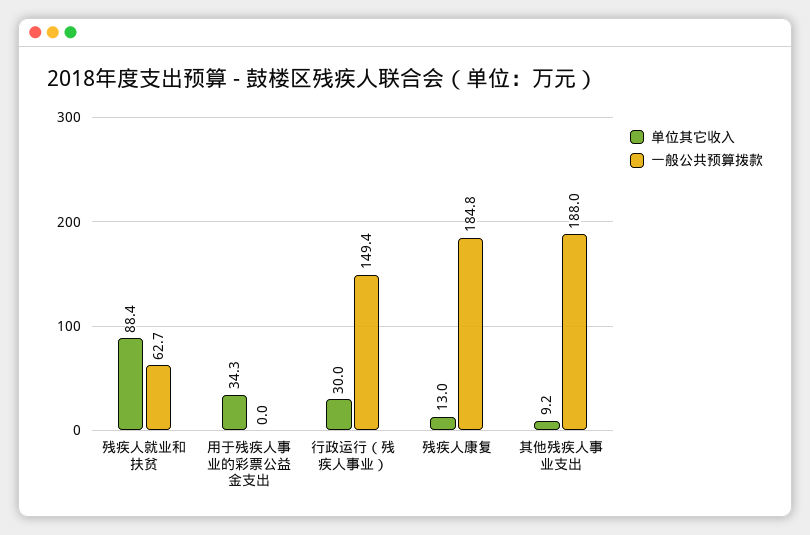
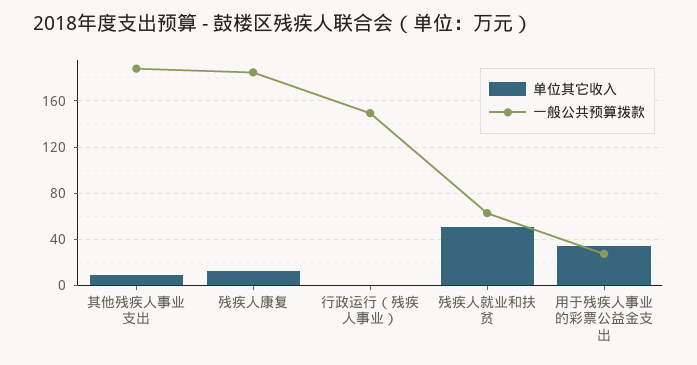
  {
    "单位其它收入": {
-     "残疾人就业和扶贫": 88.4,
+     "残疾人就业和扶贫": 50,
      "用于残疾人事业的彩票公益金支出": 34.3,
-     "行政运行（残疾人事业）": 30,
+     "行政运行（残疾人事业）": 0,
      "残疾人康复": 13,
      "其他残疾人事业支出": 9.2
    },
    "一般公共预算拨款": {
      "残疾人就业和扶贫": 62.7,
-     "用于残疾人事业的彩票公益金支出": 0,
+     "用于残疾人事业的彩票公益金支出": 30,
      "行政运行（残疾人事业）": 149.4,
      "残疾人康复": 184.8,
      "其他残疾人事业支出": 188
    }
  }

